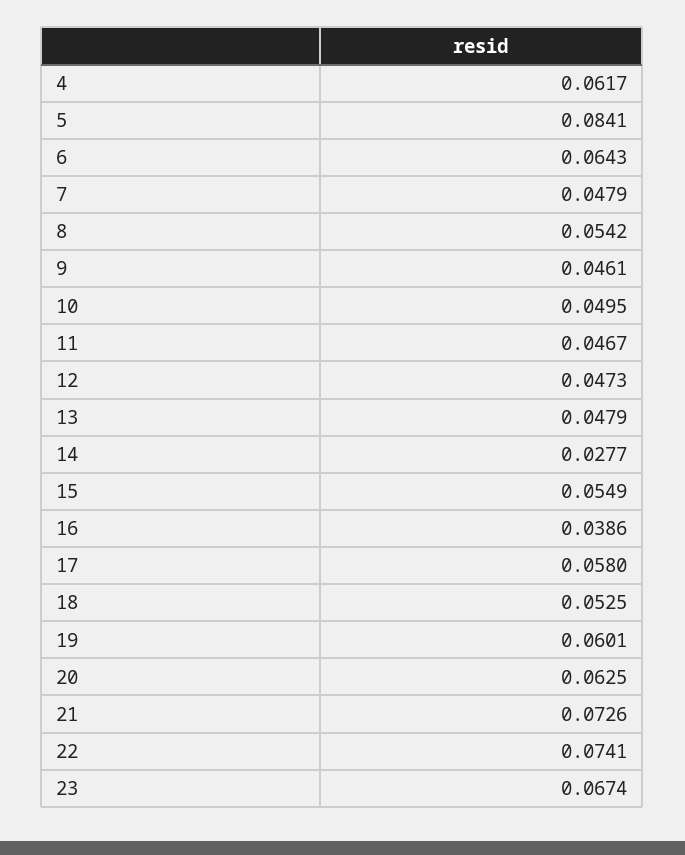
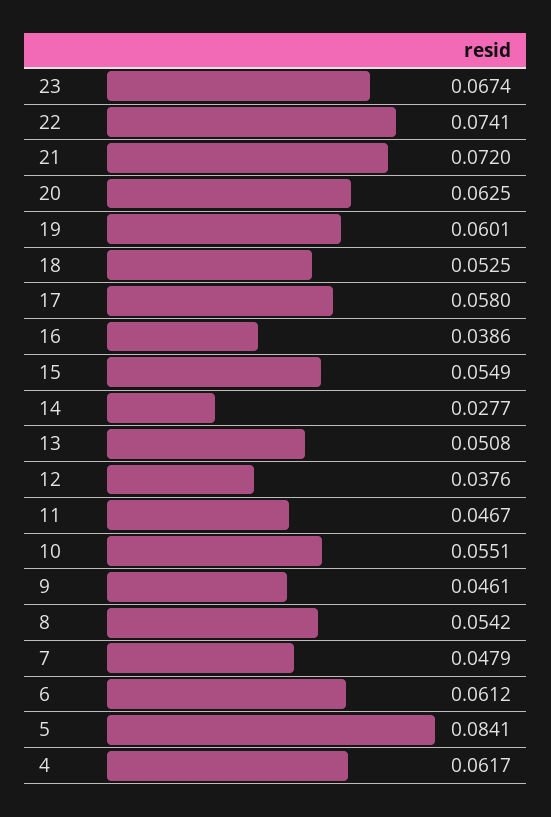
  {
    "4": 0.0617,
    "5": 0.0841,
-   "6": 0.0643,
+   "6": 0.0612,
    "7": 0.0479,
    "8": 0.0542,
    "9": 0.0461,
-   "10": 0.0495,
+   "10": 0.0551,
    "11": 0.0467,
-   "12": 0.0473,
+   "12": 0.0376,
-   "13": 0.0479,
+   "13": 0.0508,
    "14": 0.0277,
    "15": 0.0549,
    "16": 0.0386,
    "17": 0.058,
    "18": 0.0525,
    "19": 0.0601,
    "20": 0.0625,
-   "21": 0.0726,
+   "21": 0.072,
    "22": 0.0741,
    "23": 0.0674
  }

